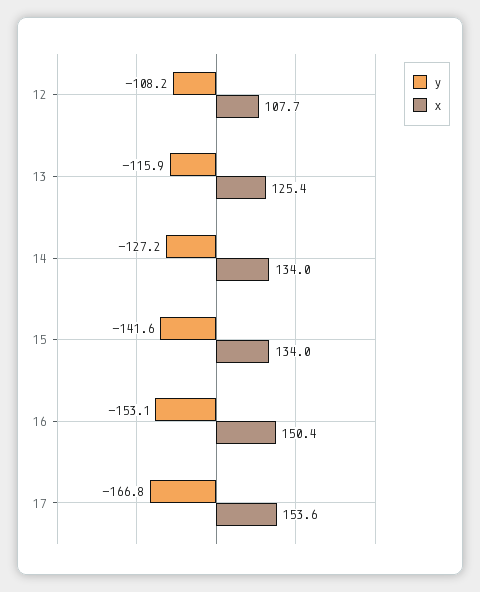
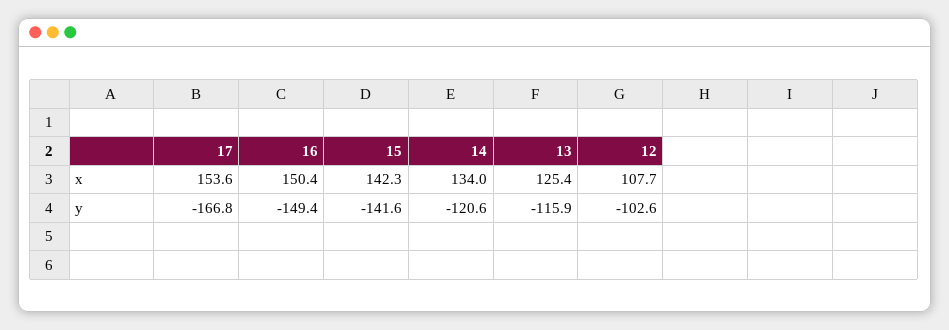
  {
    "y": {
-     "12": -108.2,
+     "12": -102.6,
      "13": -115.9,
-     "14": -127.2,
+     "14": -120.6,
      "15": -141.6,
-     "16": -153.1,
+     "16": -149.4,
      "17": -166.8
    },
    "x": {
      "12": 107.7,
      "13": 125.4,
      "14": 134,
-     "15": 134,
+     "15": 142.3,
      "16": 150.4,
      "17": 153.6
    }
  }

